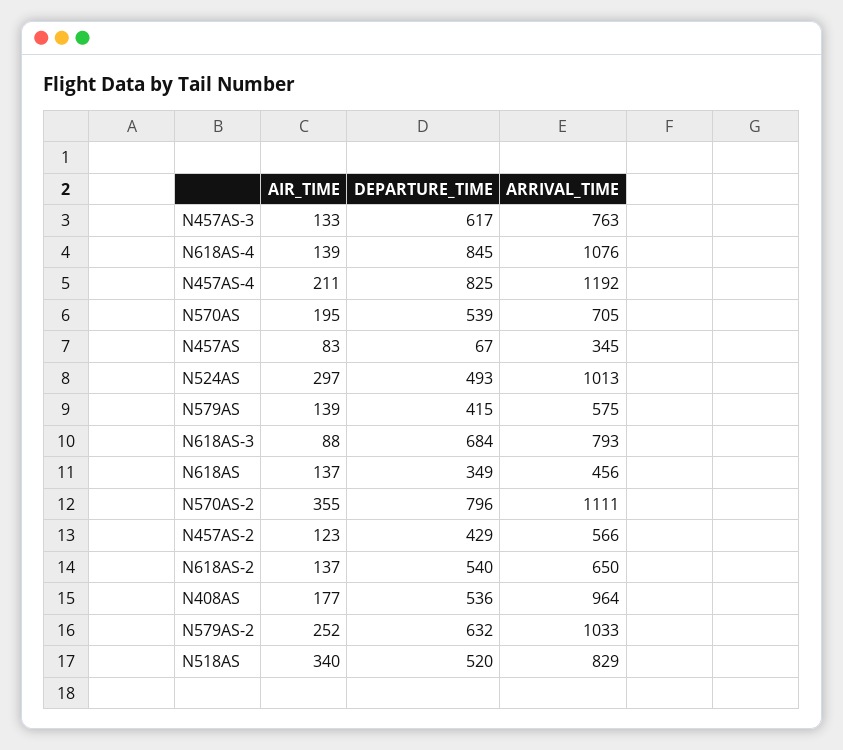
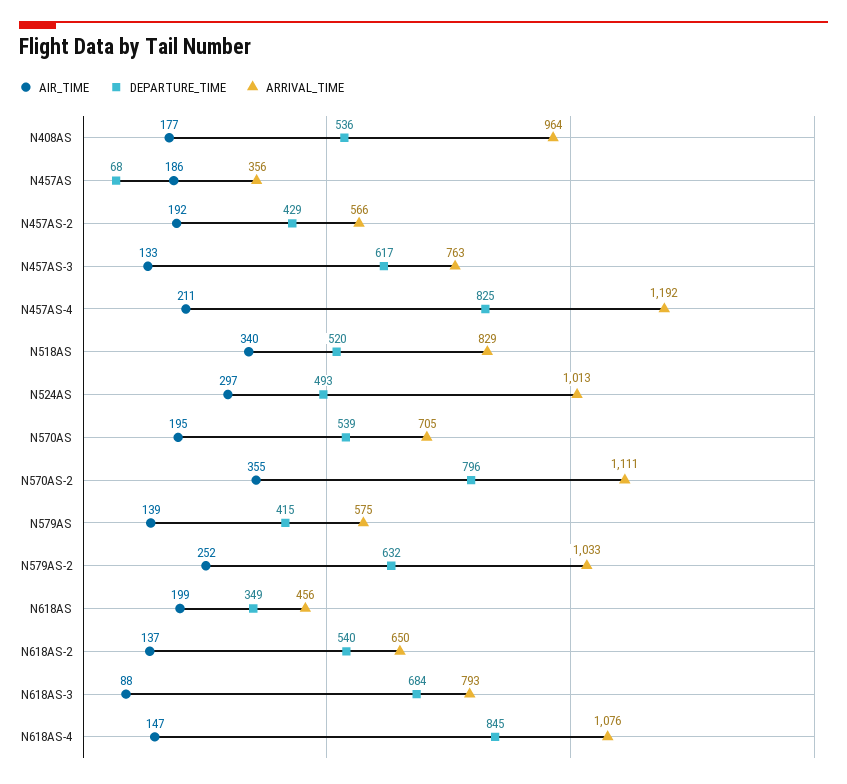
  {
    "AIR_TIME": {
      "N457AS-3": 133,
-     "N618AS-4": 139,
+     "N618AS-4": 147,
      "N457AS-4": 211,
      "N570AS": 195,
-     "N457AS": 83,
+     "N457AS": 186,
      "N524AS": 297,
      "N579AS": 139,
      "N618AS-3": 88,
-     "N618AS": 137,
+     "N618AS": 199,
      "N570AS-2": 355,
-     "N457AS-2": 123,
+     "N457AS-2": 192,
      "N618AS-2": 137,
      "N408AS": 177,
      "N579AS-2": 252,
      "N518AS": 340
    },
    "DEPARTURE_TIME": {
      "N457AS-3": 617,
      "N618AS-4": 845,
      "N457AS-4": 825,
      "N570AS": 539,
-     "N457AS": 67,
+     "N457AS": 68,
      "N524AS": 493,
      "N579AS": 415,
      "N618AS-3": 684,
      "N618AS": 349,
      "N570AS-2": 796,
      "N457AS-2": 429,
      "N618AS-2": 540,
      "N408AS": 536,
      "N579AS-2": 632,
      "N518AS": 520
    },
    "ARRIVAL_TIME": {
      "N457AS-3": 763,
      "N618AS-4": 1076,
      "N457AS-4": 1192,
      "N570AS": 705,
-     "N457AS": 345,
+     "N457AS": 356,
      "N524AS": 1013,
      "N579AS": 575,
      "N618AS-3": 793,
      "N618AS": 456,
      "N570AS-2": 1111,
      "N457AS-2": 566,
      "N618AS-2": 650,
      "N408AS": 964,
      "N579AS-2": 1033,
      "N518AS": 829
    }
  }

